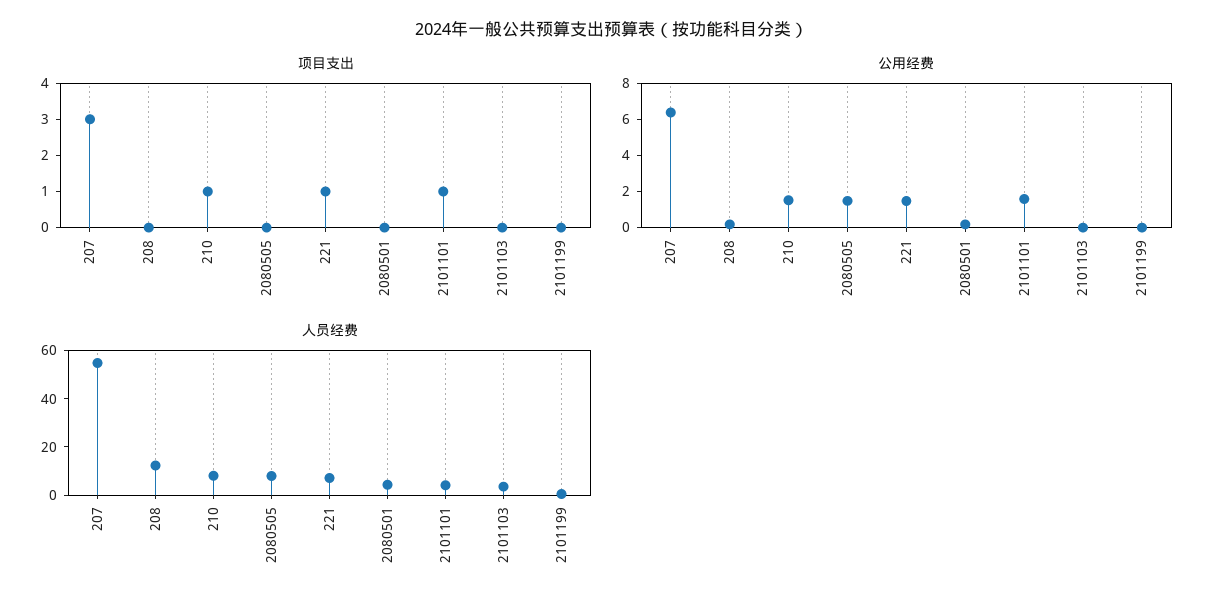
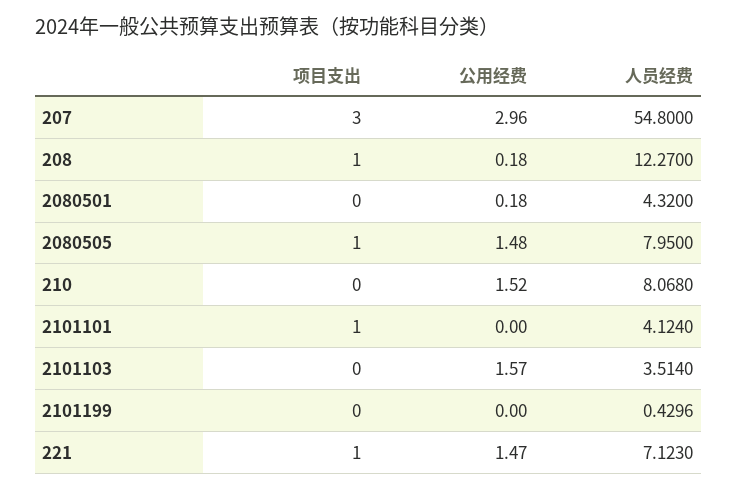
  {
    "项目支出": {
      "207": 3,
-     "208": 0,
+     "208": 1,
-     "210": 1,
+     "210": 0,
-     "2080505": 0,
+     "2080505": 1,
      "221": 1,
      "2080501": 0,
      "2101101": 1,
      "2101103": 0,
      "2101199": 0
    },
    "公用经费": {
-     "207": 6.5,
+     "207": 2.96,
      "208": 0.18,
      "210": 1.52,
      "2080505": 1.48,
      "221": 1.47,
      "2080501": 0.18,
-     "2101101": 1.5,
+     "2101101": 0,
-     "2101103": 0,
+     "2101103": 1.57,
      "2101199": 0
    },
    "人员经费": {
      "207": 54.8,
      "208": 12.27,
      "210": 8.068,
      "2080505": 7.95,
      "221": 7.123,
      "2080501": 4.32,
      "2101101": 4.124,
      "2101103": 3.514,
      "2101199": 0.4296
    }
  }

